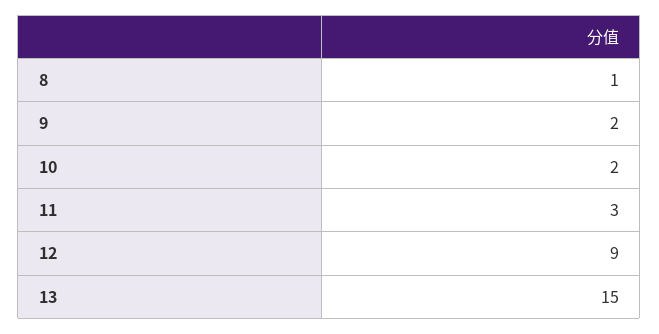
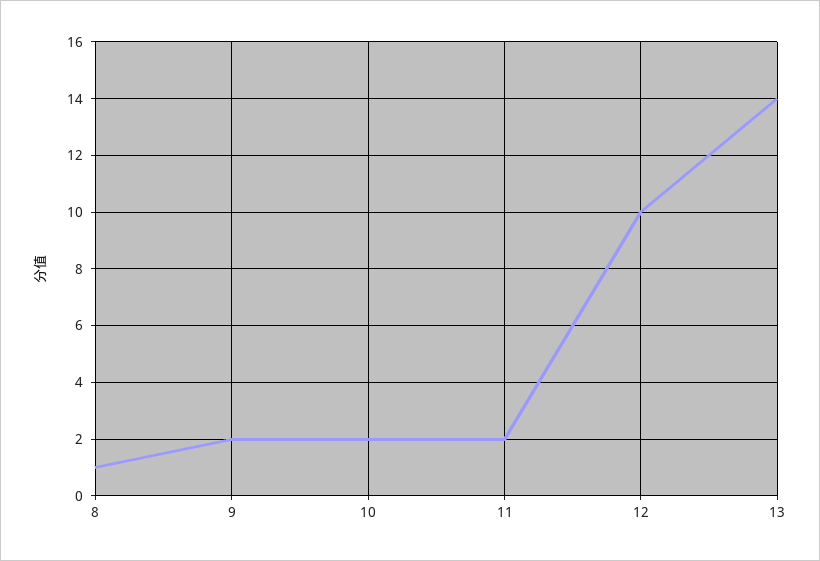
  {
    "8": 1,
    "9": 2,
    "10": 2,
-   "11": 3,
+   "11": 2,
-   "12": 9,
+   "12": 10,
-   "13": 15
+   "13": 14
  }

